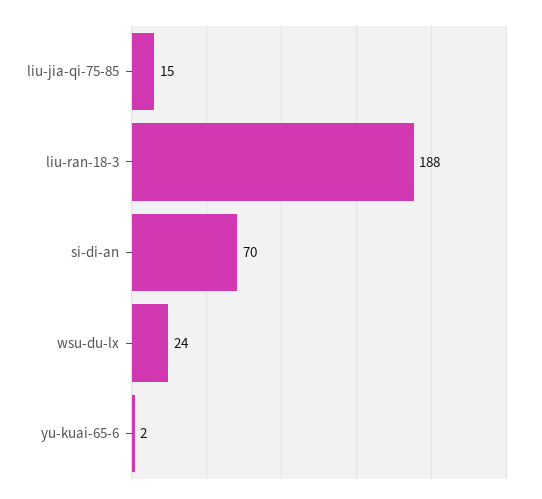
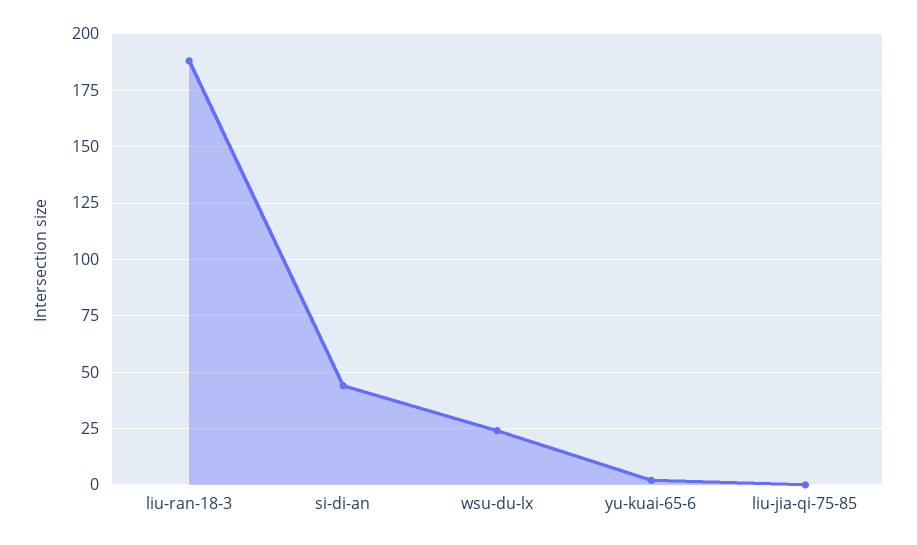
  {
-   "liu-jia-qi-75-85": 15,
+   "liu-jia-qi-75-85": 0,
    "liu-ran-18-3": 188,
-   "si-di-an": 70,
+   "si-di-an": 45,
    "wsu-du-lx": 24,
    "yu-kuai-65-6": 2
  }

